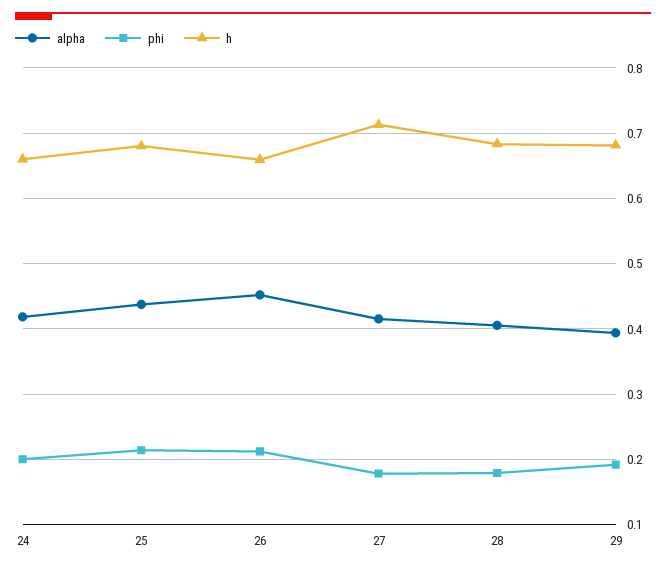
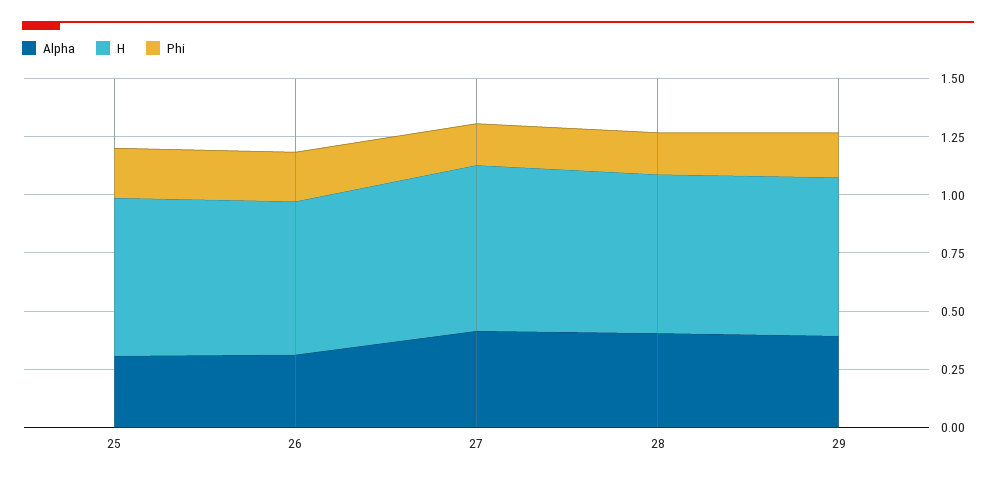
  {
    "alpha": {
-     "24": 0.42,
-     "25": 0.44,
+     "25": 0.3,
-     "26": 0.45,
+     "26": 0.3,
      "27": 0.42,
      "28": 0.41,
      "29": 0.39
    },
    "phi": {
-     "24": 0.2,
      "25": 0.21,
      "26": 0.21,
      "27": 0.18,
      "28": 0.18,
      "29": 0.19
    },
    "h": {
-     "24": 0.66,
      "25": 0.68,
      "26": 0.66,
      "27": 0.71,
      "28": 0.68,
      "29": 0.68
    }
  }

